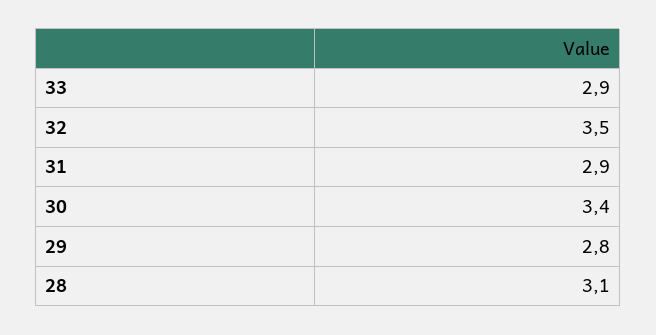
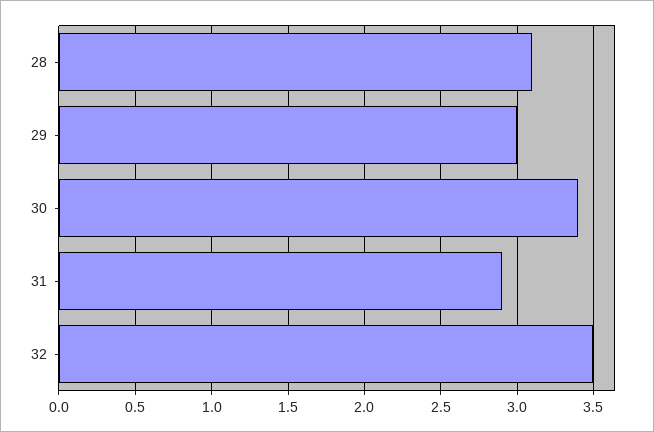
  {
-   "33": 2.9,
    "32": 3.5,
    "31": 2.9,
    "30": 3.4,
-   "29": 2.8,
+   "29": 3,
    "28": 3.1
  }

